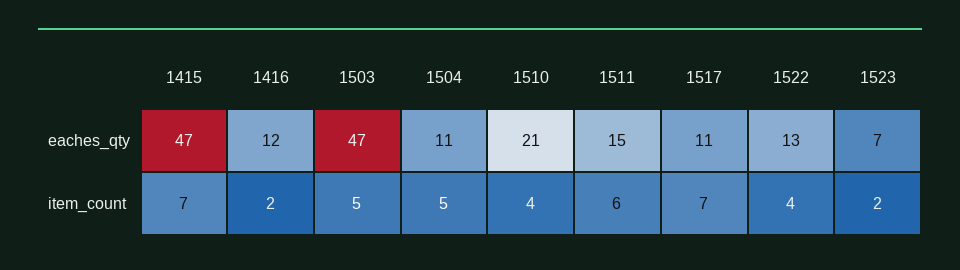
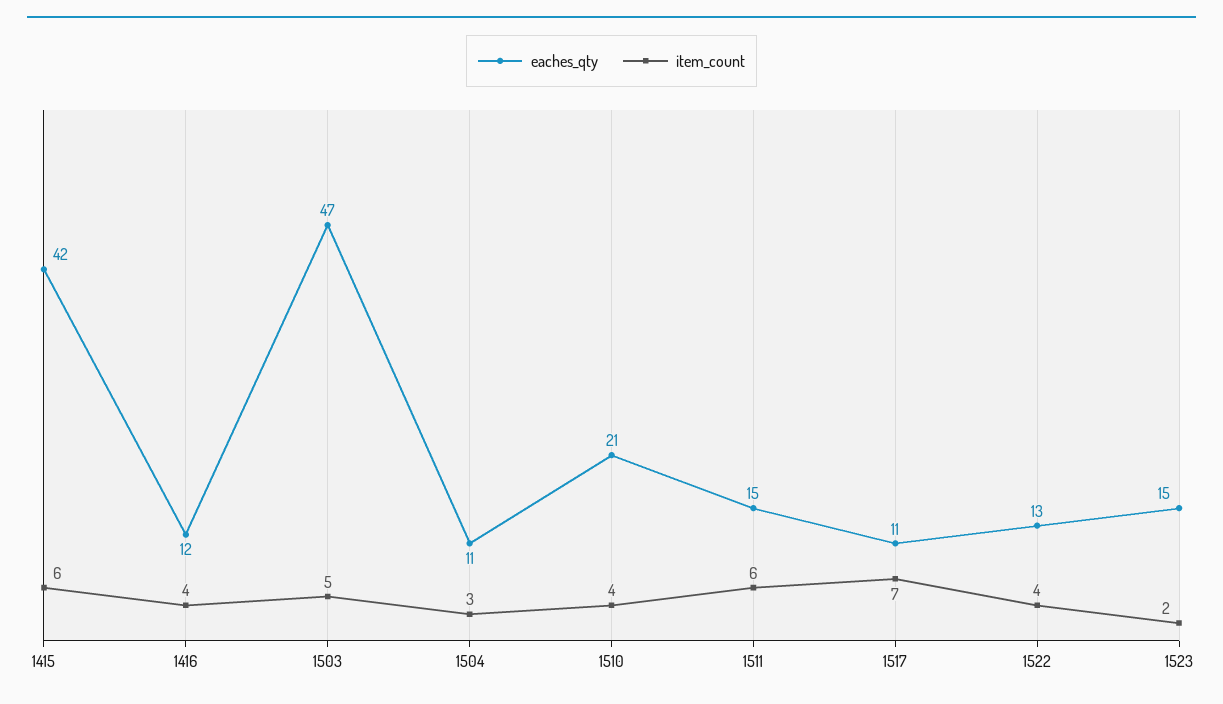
  {
    "eaches_qty": {
-     "1415": 47,
+     "1415": 42,
      "1416": 12,
      "1503": 47,
      "1504": 11,
      "1510": 21,
      "1511": 15,
      "1517": 11,
      "1522": 13,
-     "1523": 7
+     "1523": 15
    },
    "item_count": {
-     "1415": 7,
+     "1415": 6,
-     "1416": 2,
+     "1416": 4,
      "1503": 5,
-     "1504": 5,
+     "1504": 3,
      "1510": 4,
      "1511": 6,
      "1517": 7,
      "1522": 4,
      "1523": 2
    }
  }

